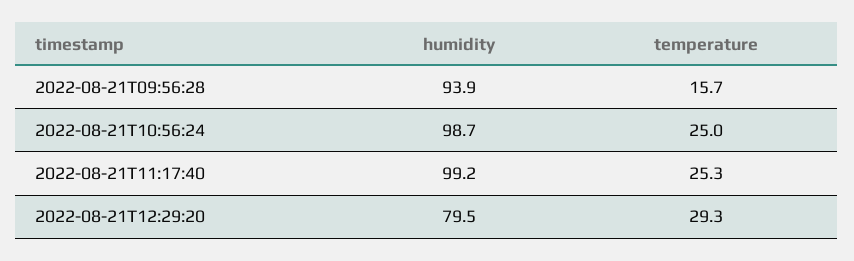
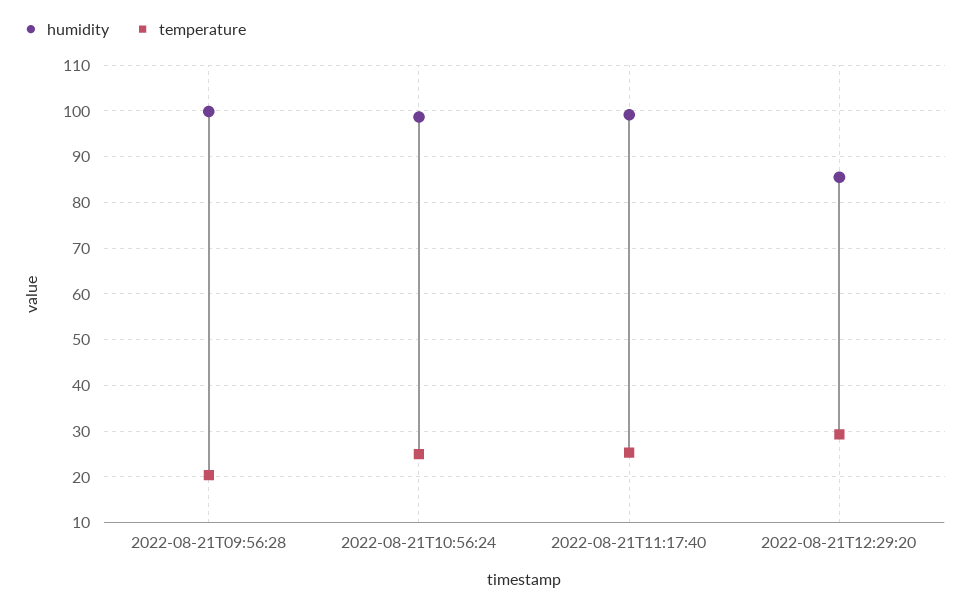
  {
    "humidity": {
-     "2022-08-21T09:56:28": 93.9,
+     "2022-08-21T09:56:28": 100,
      "2022-08-21T10:56:24": 98.7,
      "2022-08-21T11:17:40": 99.2,
-     "2022-08-21T12:29:20": 79.5
+     "2022-08-21T12:29:20": 86
    },
    "temperature": {
-     "2022-08-21T09:56:28": 15.7,
+     "2022-08-21T09:56:28": 20,
      "2022-08-21T10:56:24": 25,
      "2022-08-21T11:17:40": 25.3,
      "2022-08-21T12:29:20": 29.3
    }
  }

